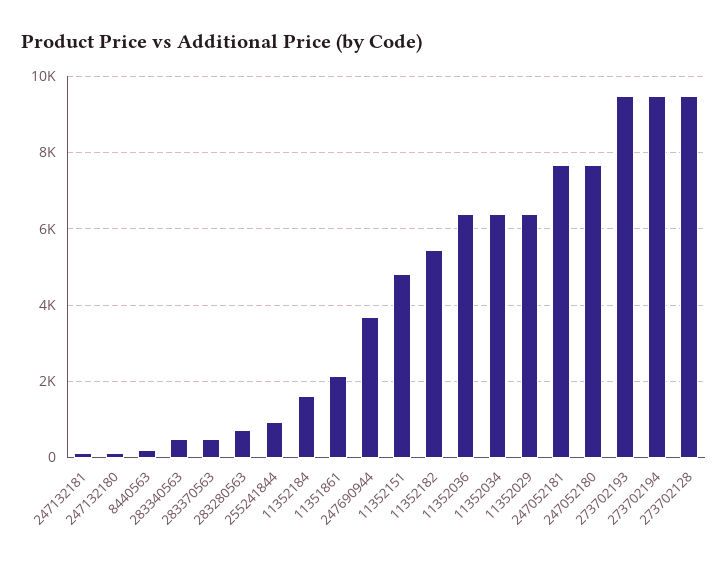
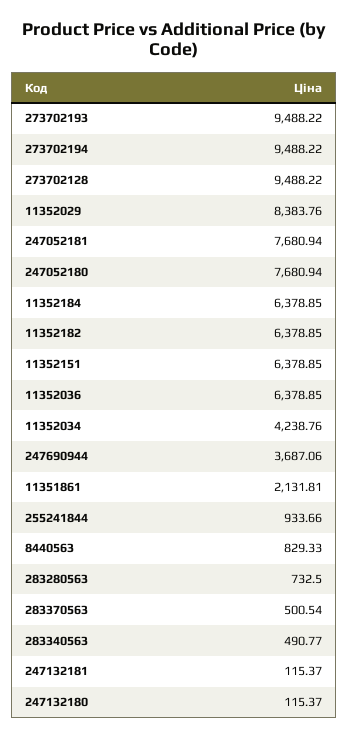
  {
    "247132181": 115.37,
    "247132180": 115.37,
-   "8440563": 200,
+   "8440563": 829.33,
    "283340563": 490.77,
    "283370563": 500.54,
    "283280563": 732.5,
    "255241844": 933.66,
-   "11352184": 1600,
+   "11352184": 6378.85,
    "11351861": 2131.81,
    "247690944": 3687.06,
-   "11352151": 4800,
+   "11352151": 6378.85,
-   "11352182": 5400,
+   "11352182": 6378.85,
    "11352036": 6378.85,
-   "11352034": 6400,
+   "11352034": 4238.76,
-   "11352029": 6400,
+   "11352029": 8383.76,
    "247052181": 7680.94,
    "247052180": 7680.94,
    "273702193": 9488.22,
    "273702194": 9488.22,
    "273702128": 9488.22
  }

